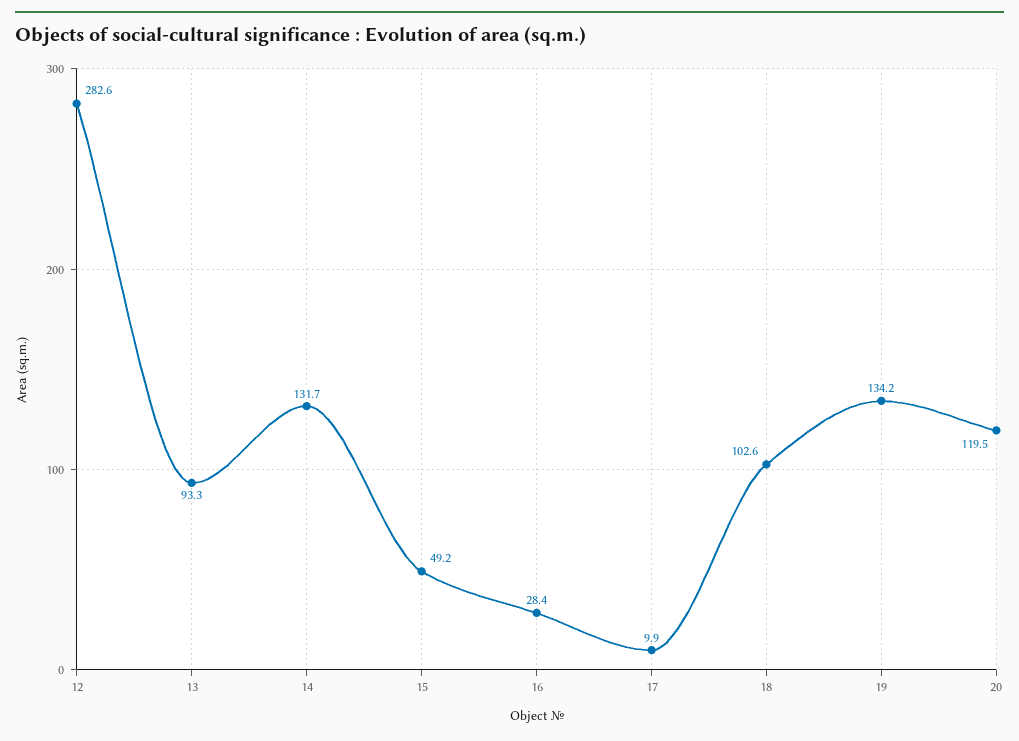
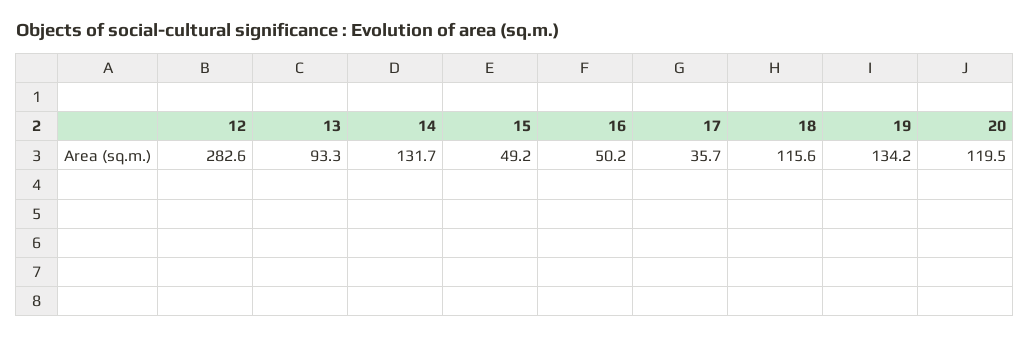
  {
    "12": 282.6,
    "13": 93.3,
    "14": 131.7,
    "15": 49.2,
-   "16": 28.4,
+   "16": 50.2,
-   "17": 9.9,
+   "17": 35.7,
-   "18": 102.6,
+   "18": 115.6,
    "19": 134.2,
    "20": 119.5
  }

